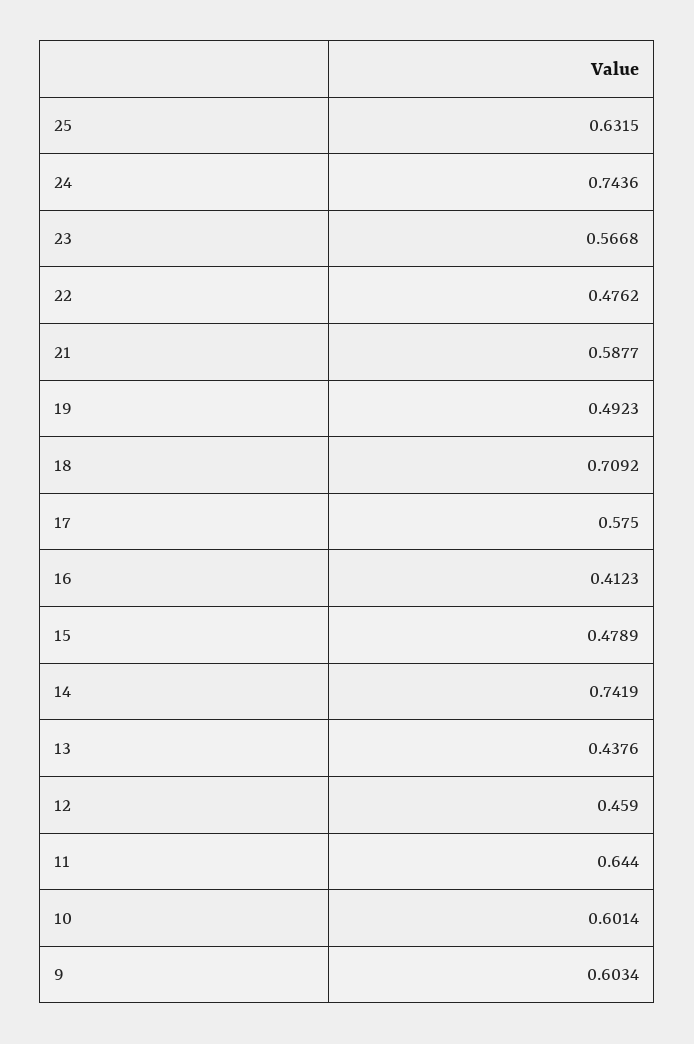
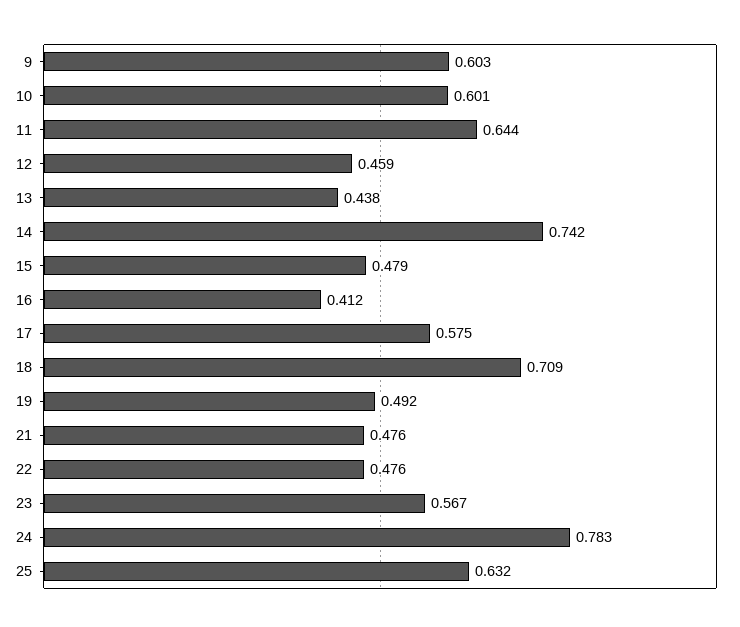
  {
    "25": 0.6315,
-   "24": 0.7436,
+   "24": 0.783,
    "23": 0.5668,
    "22": 0.4762,
-   "21": 0.5877,
+   "21": 0.476,
    "19": 0.4923,
    "18": 0.7092,
    "17": 0.575,
    "16": 0.4123,
    "15": 0.4789,
    "14": 0.7419,
    "13": 0.4376,
    "12": 0.459,
    "11": 0.644,
    "10": 0.6014,
    "9": 0.6034
  }

